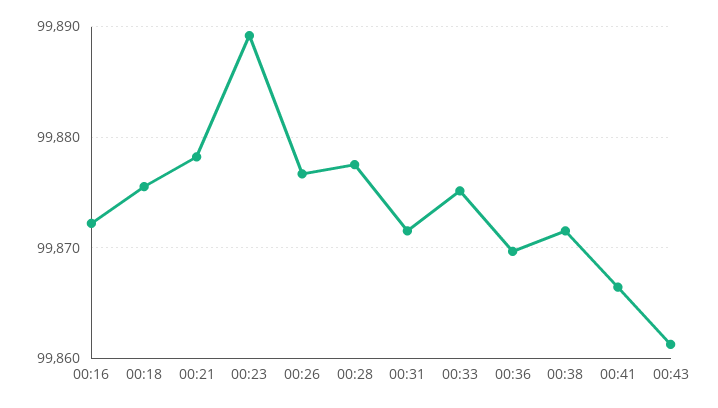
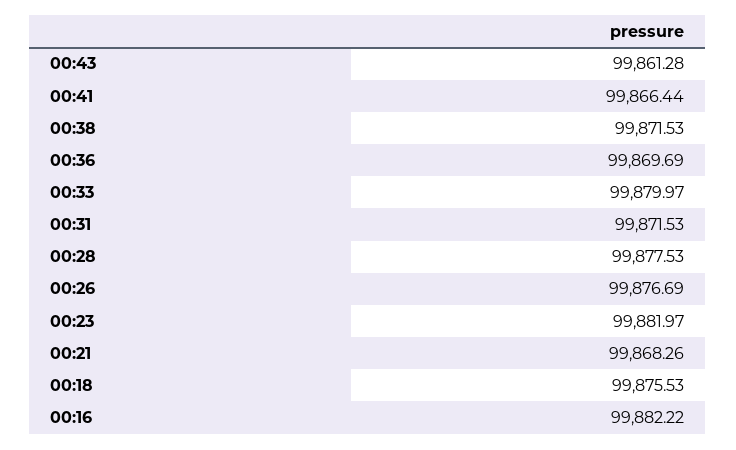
  {
-   "00:16": 99872,
+   "00:16": 99882.22,
    "00:18": 99875.53,
-   "00:21": 99878,
+   "00:21": 99868.26,
-   "00:23": 99889,
+   "00:23": 99881.97,
    "00:26": 99876.69,
    "00:28": 99877.53,
    "00:31": 99871.53,
-   "00:33": 99875,
+   "00:33": 99879.97,
    "00:36": 99869.69,
    "00:38": 99871.53,
    "00:41": 99866.44,
    "00:43": 99861.28
  }

